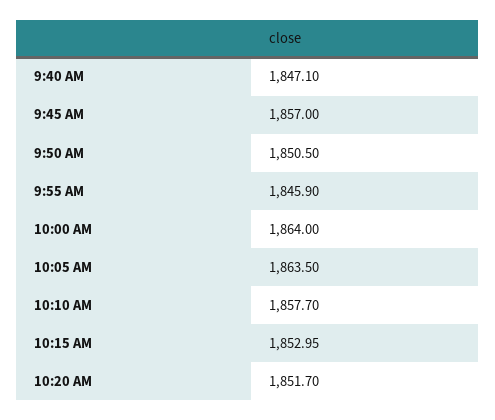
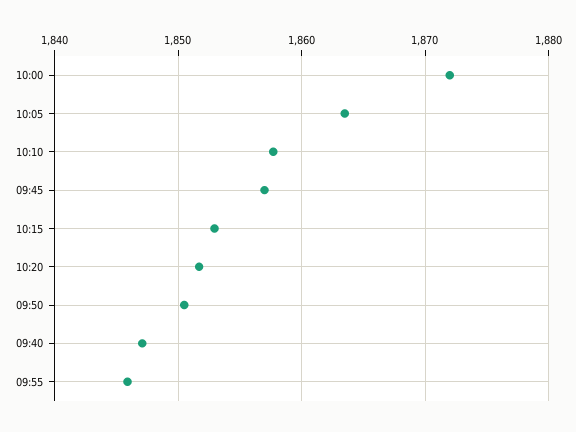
  {
    "9:40 AM": 1847.1,
    "9:45 AM": 1857,
    "9:50 AM": 1850.5,
    "9:55 AM": 1845.9,
-   "10:00 AM": 1864,
+   "10:00 AM": 1872,
    "10:05 AM": 1863.5,
    "10:10 AM": 1857.7,
    "10:15 AM": 1852.95,
    "10:20 AM": 1851.7
  }

